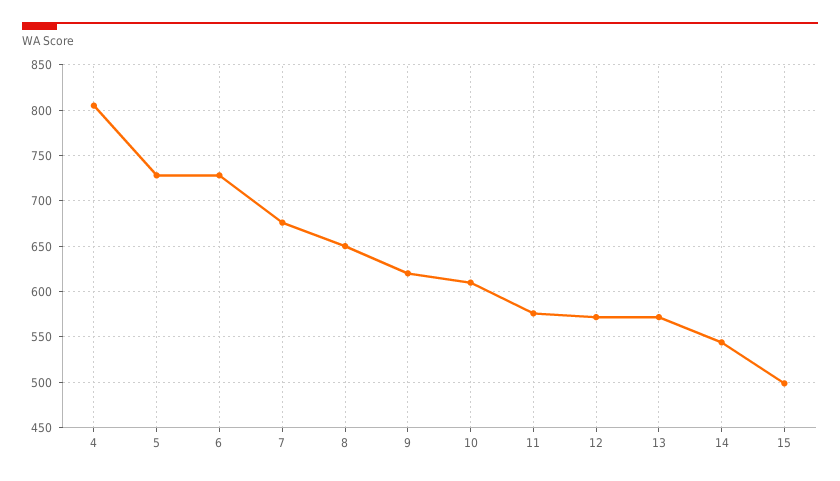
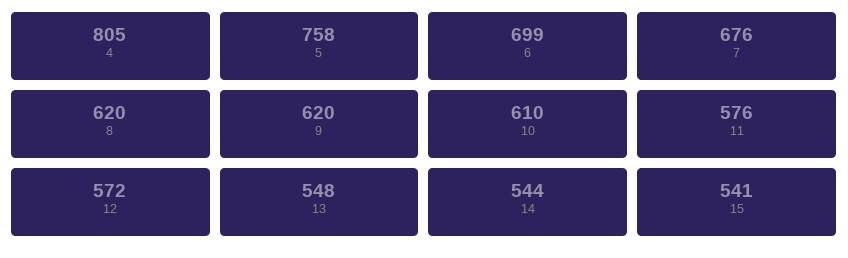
  {
    "4": 805,
-   "5": 730,
+   "5": 758,
-   "6": 730,
+   "6": 699,
    "7": 676,
-   "8": 650,
+   "8": 620,
    "9": 620,
    "10": 610,
    "11": 576,
    "12": 572,
-   "13": 570,
+   "13": 548,
    "14": 544,
-   "15": 500
+   "15": 541
  }

